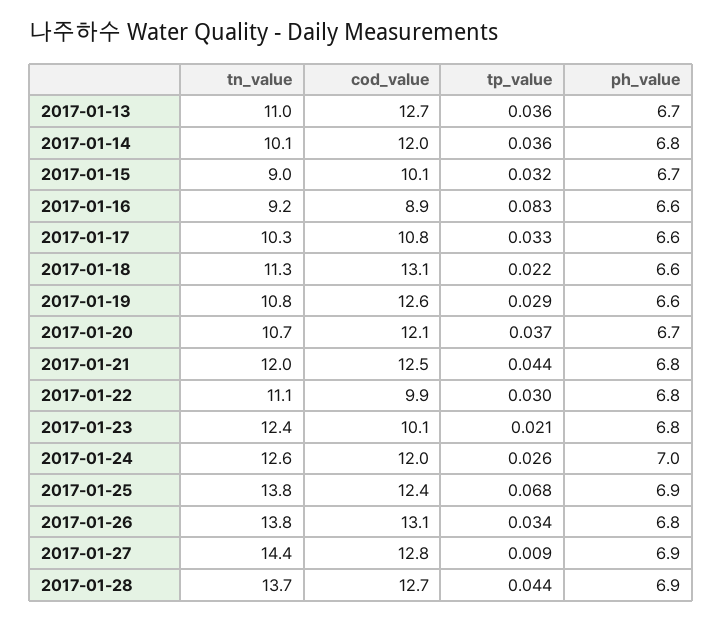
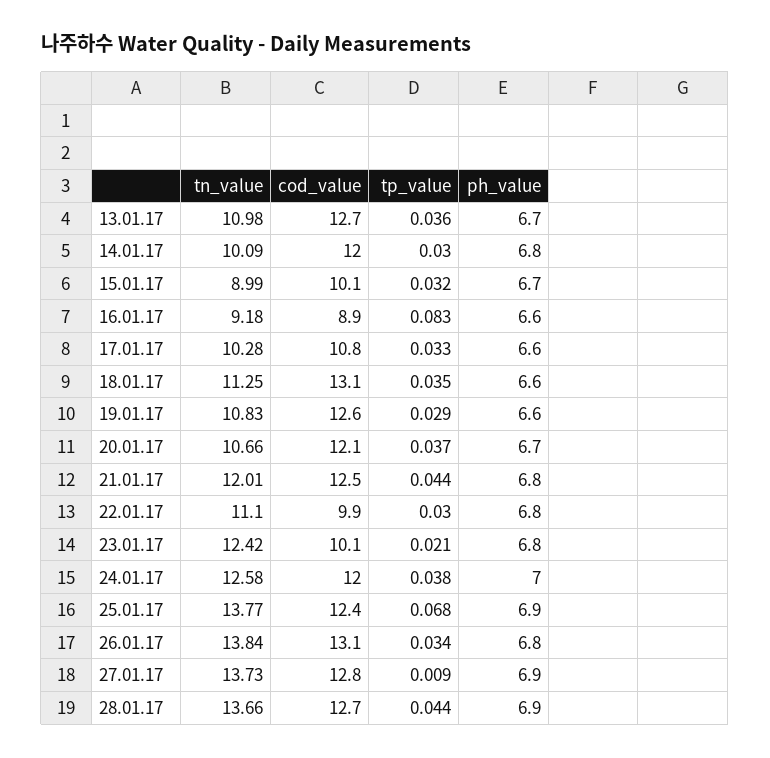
  {
    "tn_value": {
      "2017-01-13": 10.98,
      "2017-01-14": 10.09,
      "2017-01-15": 8.99,
      "2017-01-16": 9.18,
      "2017-01-17": 10.28,
      "2017-01-18": 11.25,
      "2017-01-19": 10.83,
      "2017-01-20": 10.66,
      "2017-01-21": 12.01,
      "2017-01-22": 11.1,
      "2017-01-23": 12.42,
      "2017-01-24": 12.58,
      "2017-01-25": 13.77,
      "2017-01-26": 13.84,
-     "2017-01-27": 14.4,
+     "2017-01-27": 13.73,
      "2017-01-28": 13.66
    },
    "cod_value": {
      "2017-01-13": 12.7,
      "2017-01-14": 12,
      "2017-01-15": 10.1,
      "2017-01-16": 8.9,
      "2017-01-17": 10.8,
      "2017-01-18": 13.1,
      "2017-01-19": 12.6,
      "2017-01-20": 12.1,
      "2017-01-21": 12.5,
      "2017-01-22": 9.9,
      "2017-01-23": 10.1,
      "2017-01-24": 12,
      "2017-01-25": 12.4,
      "2017-01-26": 13.1,
      "2017-01-27": 12.8,
      "2017-01-28": 12.7
    },
    "tp_value": {
      "2017-01-13": 0.036,
-     "2017-01-14": 0.036,
+     "2017-01-14": 0.03,
      "2017-01-15": 0.032,
      "2017-01-16": 0.083,
      "2017-01-17": 0.033,
-     "2017-01-18": 0.022,
+     "2017-01-18": 0.035,
      "2017-01-19": 0.029,
      "2017-01-20": 0.037,
      "2017-01-21": 0.044,
      "2017-01-22": 0.03,
      "2017-01-23": 0.021,
-     "2017-01-24": 0.026,
+     "2017-01-24": 0.038,
      "2017-01-25": 0.068,
      "2017-01-26": 0.034,
      "2017-01-27": 0.009,
      "2017-01-28": 0.044
    },
    "ph_value": {
      "2017-01-13": 6.7,
      "2017-01-14": 6.8,
      "2017-01-15": 6.7,
      "2017-01-16": 6.6,
      "2017-01-17": 6.6,
      "2017-01-18": 6.6,
      "2017-01-19": 6.6,
      "2017-01-20": 6.7,
      "2017-01-21": 6.8,
      "2017-01-22": 6.8,
      "2017-01-23": 6.8,
      "2017-01-24": 7,
      "2017-01-25": 6.9,
      "2017-01-26": 6.8,
      "2017-01-27": 6.9,
      "2017-01-28": 6.9
    }
  }

